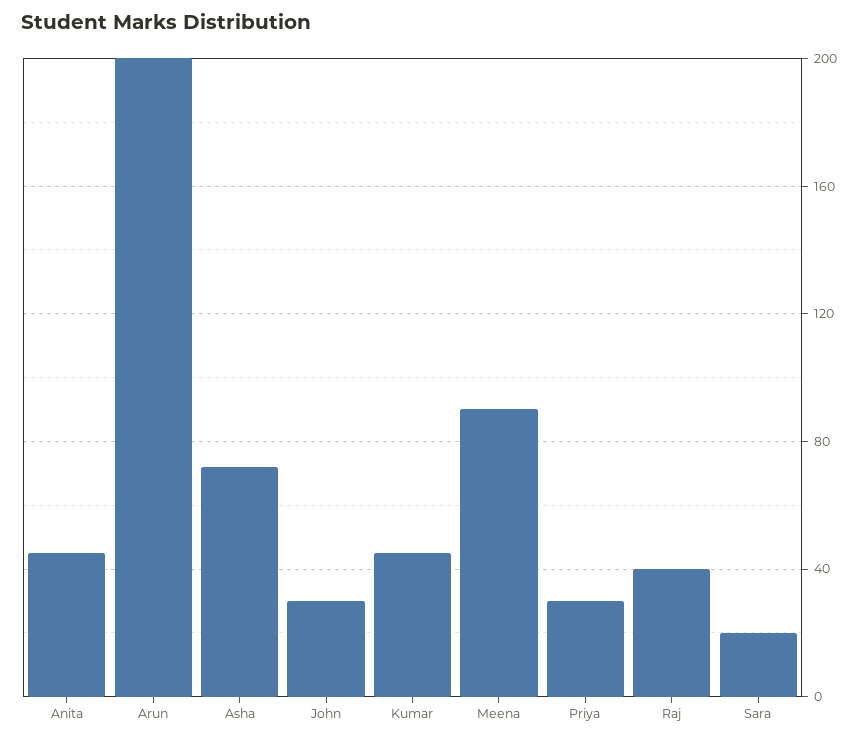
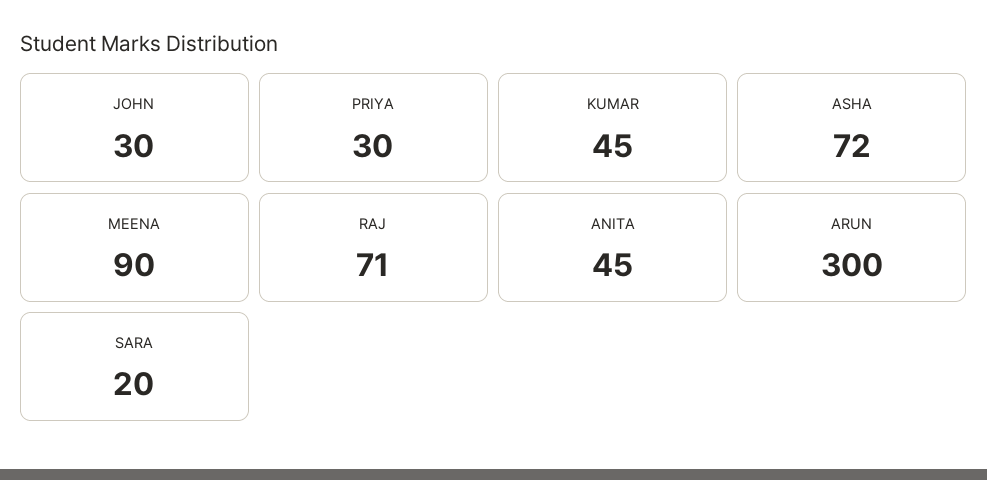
  {
    "Anita": 45,
-   "Arun": 200,
+   "Arun": 300,
    "Asha": 72,
    "John": 30,
    "Kumar": 45,
    "Meena": 90,
    "Priya": 30,
-   "Raj": 40,
+   "Raj": 71,
    "Sara": 20
  }

